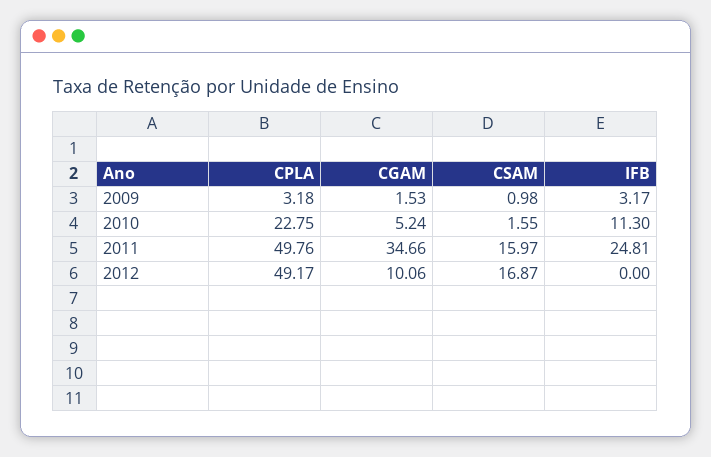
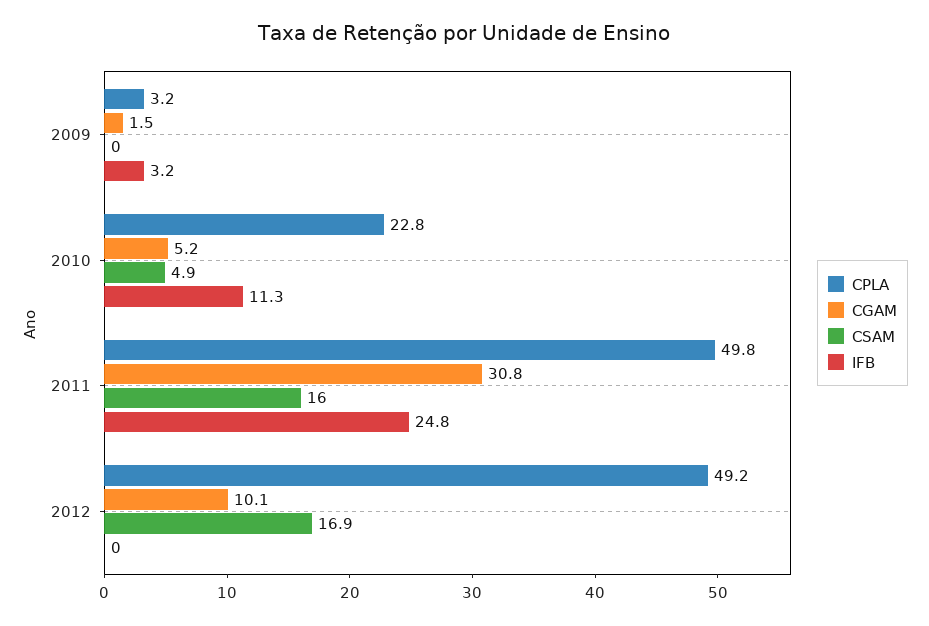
  {
    "CPLA": {
      "2009": 3.18,
      "2010": 22.75,
      "2011": 49.76,
      "2012": 49.17
    },
    "CGAM": {
      "2009": 1.53,
      "2010": 5.24,
-     "2011": 34.66,
+     "2011": 30.8,
      "2012": 10.06
    },
    "CSAM": {
-     "2009": 0.98,
+     "2009": 0,
-     "2010": 1.55,
+     "2010": 4.9,
      "2011": 15.97,
      "2012": 16.87
    },
    "IFB": {
      "2009": 3.17,
      "2010": 11.3,
      "2011": 24.81,
      "2012": 0
    }
  }

